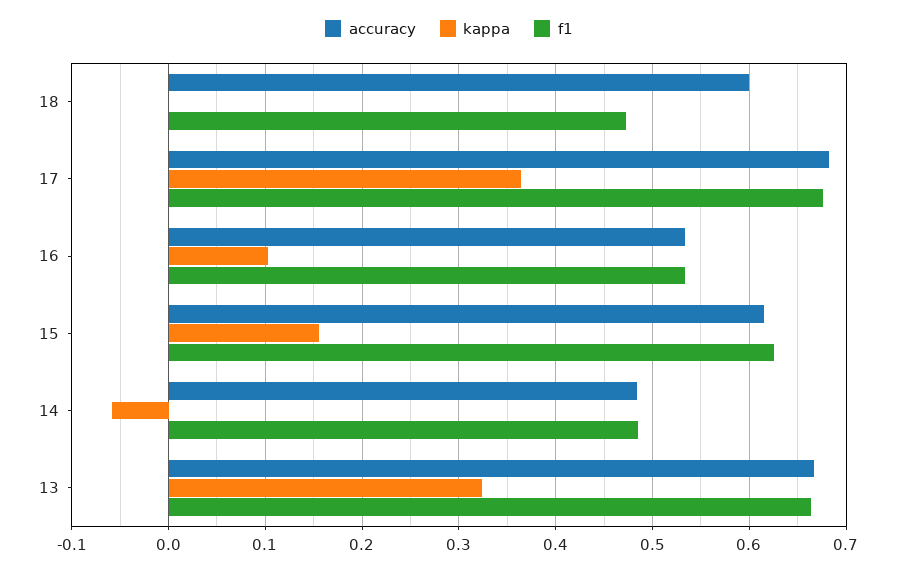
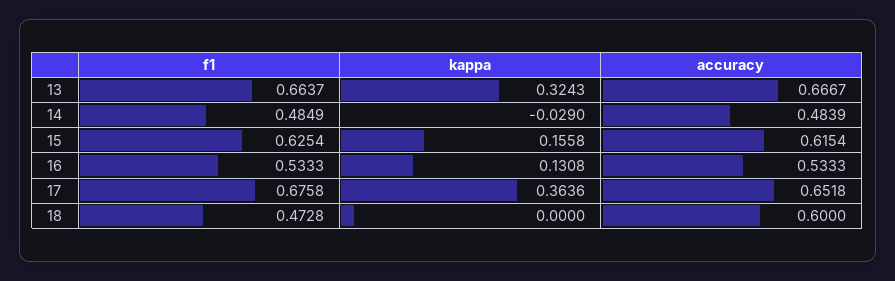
  {
    "accuracy": {
      "18": 0.6,
-     "17": 0.68,
+     "17": 0.6518,
      "16": 0.5333,
      "15": 0.6154,
      "14": 0.4839,
      "13": 0.6667
    },
    "kappa": {
      "18": 0,
      "17": 0.3636,
-     "16": 0.1,
+     "16": 0.1308,
      "15": 0.1558,
-     "14": -0.06,
+     "14": -0.029,
      "13": 0.3243
    },
    "f1": {
      "18": 0.4728,
      "17": 0.6758,
      "16": 0.5333,
      "15": 0.6254,
      "14": 0.4849,
      "13": 0.6637
    }
  }

